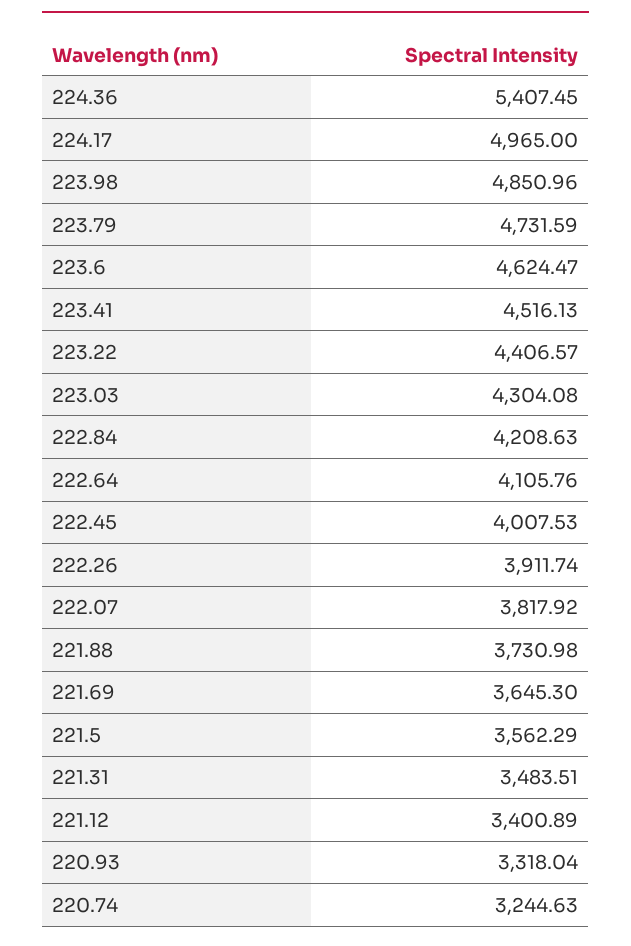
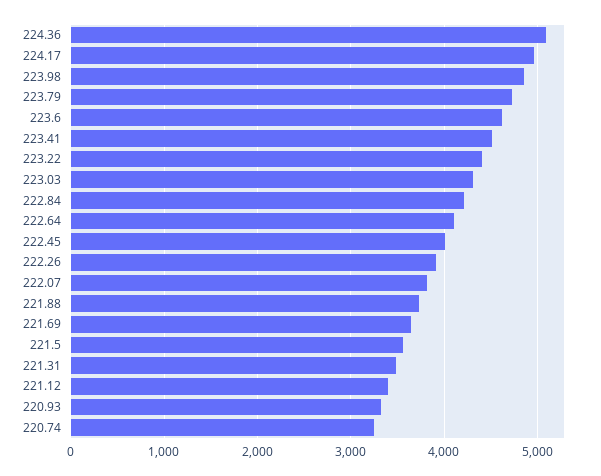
  {
-   "224.36": 5407.45,
+   "224.36": 5100,
    "224.17": 4965,
    "223.98": 4850.96,
    "223.79": 4731.59,
    "223.6": 4624.47,
    "223.41": 4516.13,
    "223.22": 4406.57,
    "223.03": 4304.08,
    "222.84": 4208.63,
    "222.64": 4105.76,
    "222.45": 4007.53,
    "222.26": 3911.74,
    "222.07": 3817.92,
    "221.88": 3730.98,
    "221.69": 3645.3,
    "221.5": 3562.29,
    "221.31": 3483.51,
    "221.12": 3400.89,
    "220.93": 3318.04,
    "220.74": 3244.63
  }

